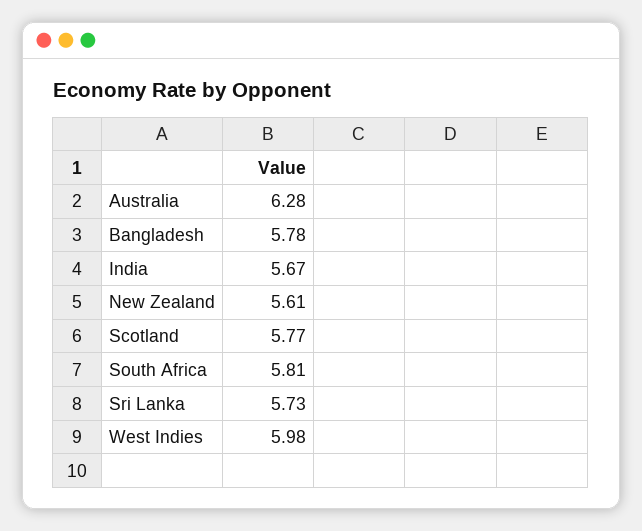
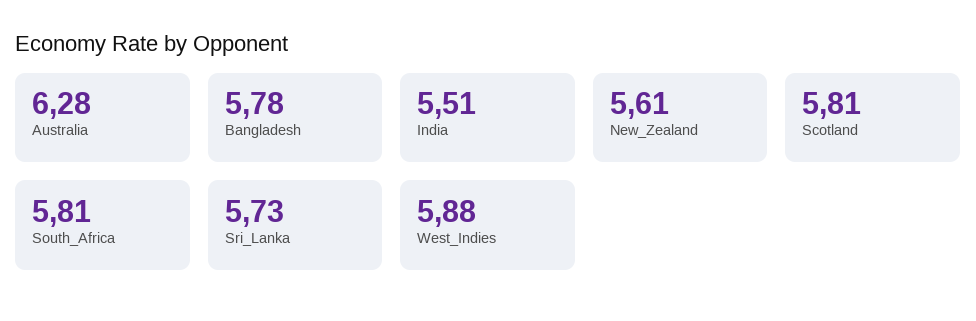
  {
    "Australia": 6.28,
    "Bangladesh": 5.78,
-   "India": 5.67,
+   "India": 5.51,
    "New Zealand": 5.61,
-   "Scotland": 5.77,
+   "Scotland": 5.81,
    "South Africa": 5.81,
    "Sri Lanka": 5.73,
-   "West Indies": 5.98
+   "West Indies": 5.88
  }

